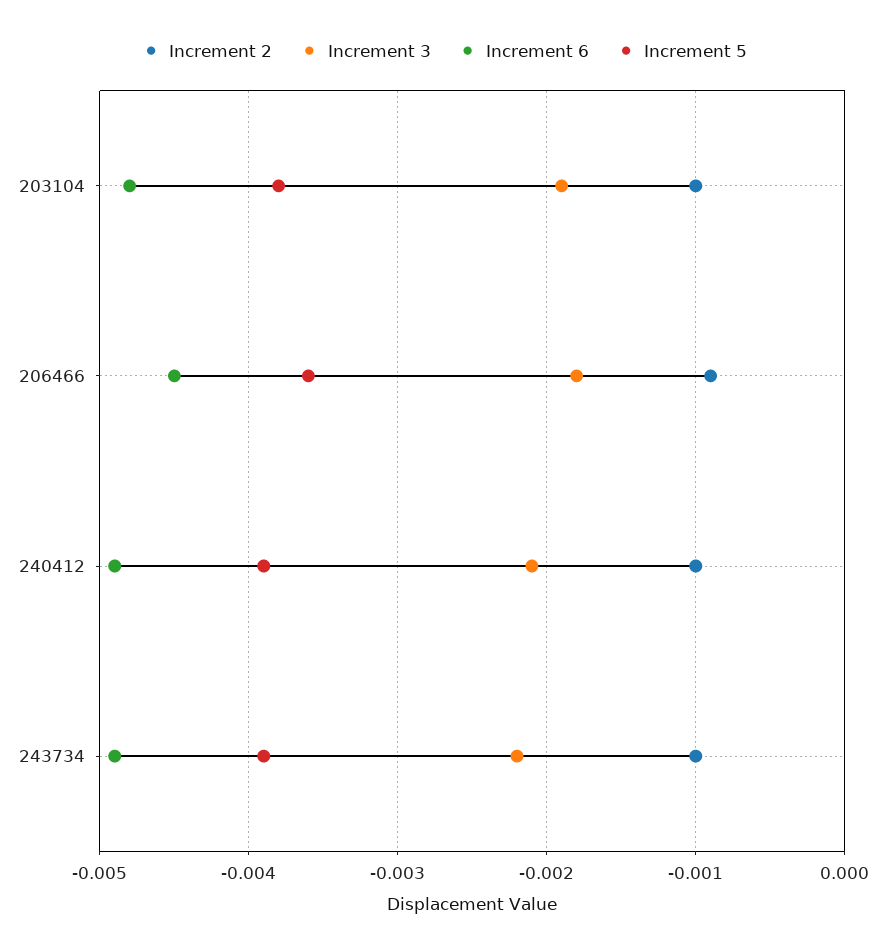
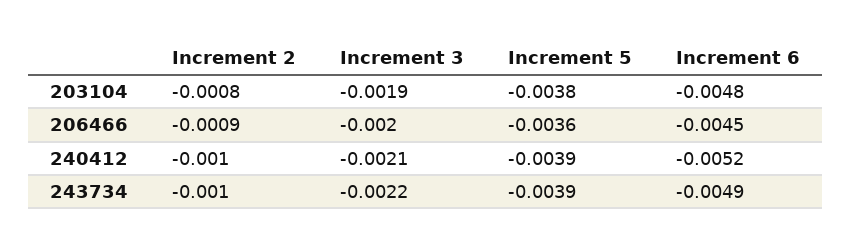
  {
    "Increment 2": {
-     "203104": -0.001,
+     "203104": -0.0008,
      "206466": -0.0009,
      "240412": -0.001,
      "243734": -0.001
    },
    "Increment 3": {
      "203104": -0.0019,
-     "206466": -0.0018,
+     "206466": -0.002,
      "240412": -0.0021,
      "243734": -0.0022
    },
    "Increment 6": {
      "203104": -0.0048,
      "206466": -0.0045,
-     "240412": -0.0049,
+     "240412": -0.0052,
      "243734": -0.0049
    },
    "Increment 5": {
      "203104": -0.0038,
      "206466": -0.0036,
      "240412": -0.0039,
      "243734": -0.0039
    }
  }

